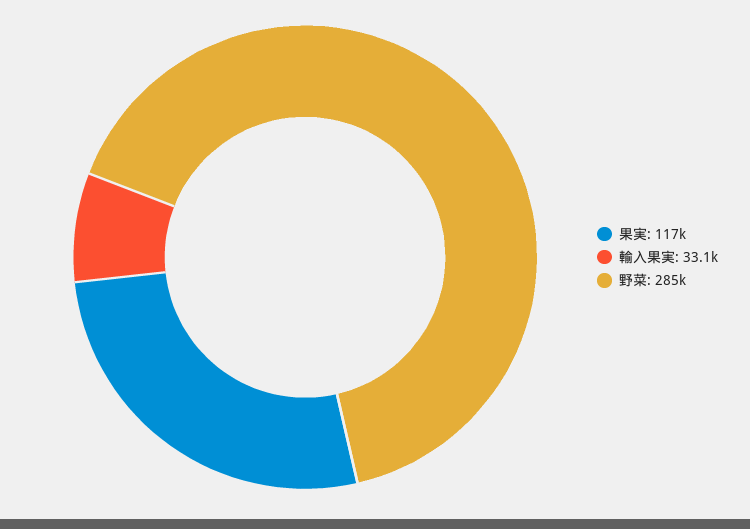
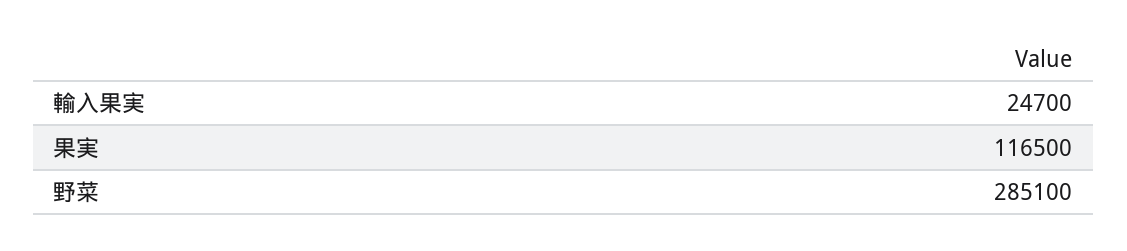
  {
    "果実": 116500,
-   "輸入果実": 33100,
+   "輸入果実": 24700,
    "野菜": 285100
  }

